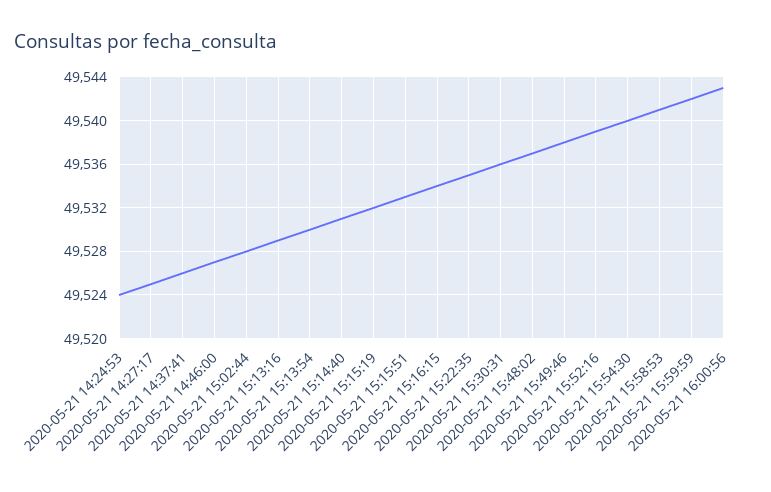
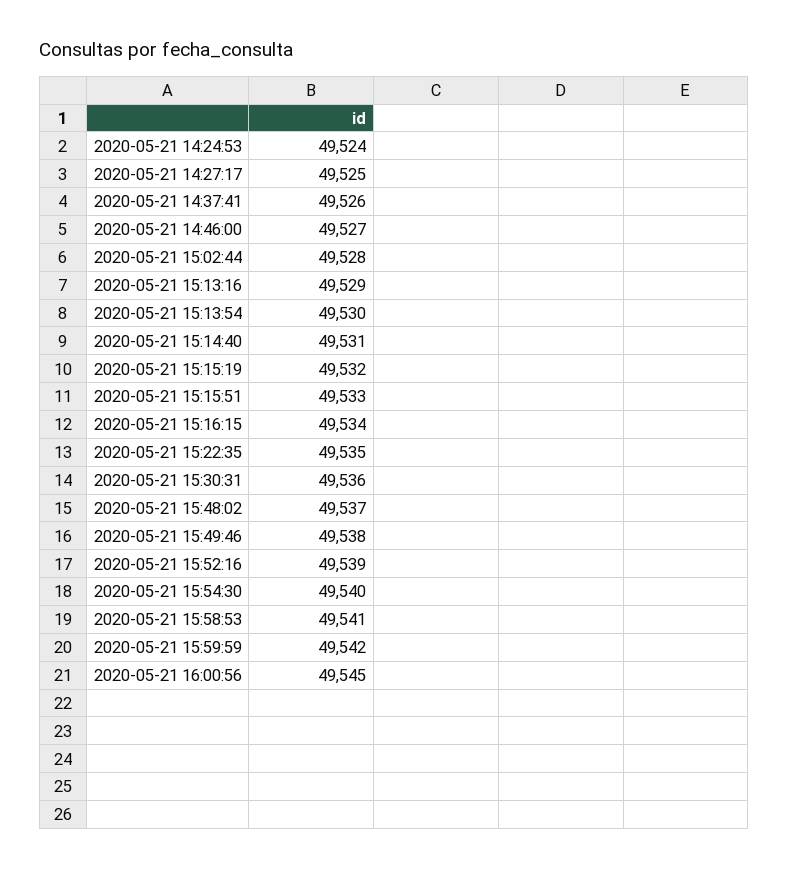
  {
    "2020-05-21 14:24:53": 49524,
    "2020-05-21 14:27:17": 49525,
    "2020-05-21 14:37:41": 49526,
    "2020-05-21 14:46:00": 49527,
    "2020-05-21 15:02:44": 49528,
    "2020-05-21 15:13:16": 49529,
    "2020-05-21 15:13:54": 49530,
    "2020-05-21 15:14:40": 49531,
    "2020-05-21 15:15:19": 49532,
    "2020-05-21 15:15:51": 49533,
    "2020-05-21 15:16:15": 49534,
    "2020-05-21 15:22:35": 49535,
    "2020-05-21 15:30:31": 49536,
    "2020-05-21 15:48:02": 49537,
    "2020-05-21 15:49:46": 49538,
    "2020-05-21 15:52:16": 49539,
    "2020-05-21 15:54:30": 49540,
    "2020-05-21 15:58:53": 49541,
    "2020-05-21 15:59:59": 49542,
-   "2020-05-21 16:00:56": 49543
+   "2020-05-21 16:00:56": 49545
  }

